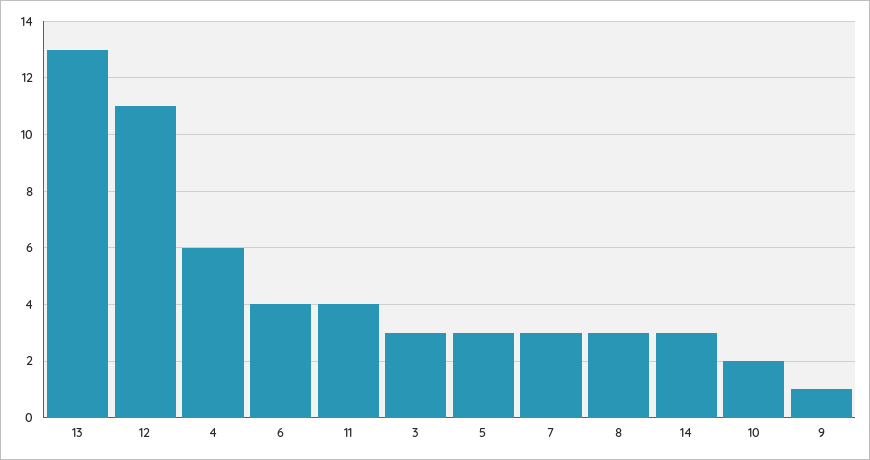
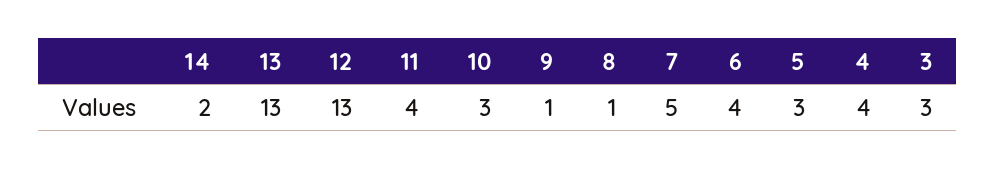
  {
    "13": 13,
-   "12": 11,
+   "12": 13,
-   "4": 6,
+   "4": 4,
    "6": 4,
    "11": 4,
    "3": 3,
    "5": 3,
-   "7": 3,
+   "7": 5,
-   "8": 3,
+   "8": 1,
-   "14": 3,
+   "14": 2,
-   "10": 2,
+   "10": 3,
    "9": 1
  }

